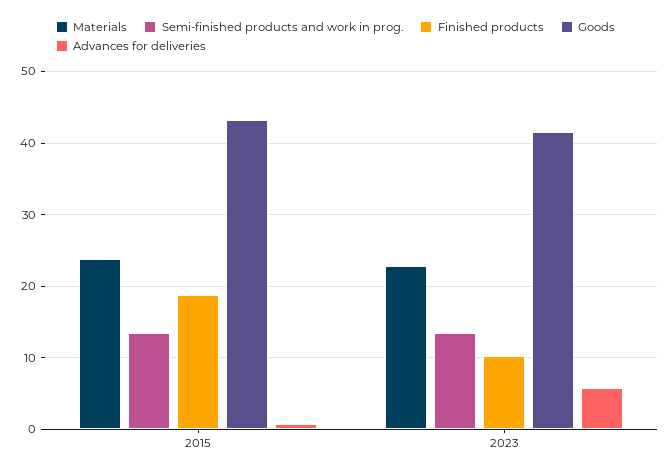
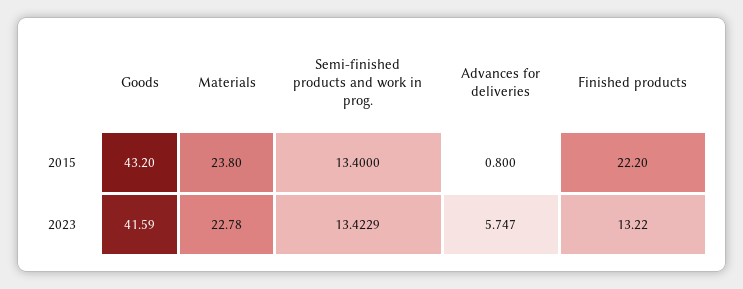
  {
    "Materials": {
      "2015": 23.8,
      "2023": 22.78
    },
    "Semi-finished products and work in prog.": {
      "2015": 13.4,
      "2023": 13.4229
    },
    "Finished products": {
-     "2015": 19,
+     "2015": 22.2,
-     "2023": 10
+     "2023": 13.22
    },
    "Goods": {
      "2015": 43.2,
      "2023": 41.59
    },
    "Advances for deliveries": {
      "2015": 0.8,
      "2023": 5.747
    }
  }

